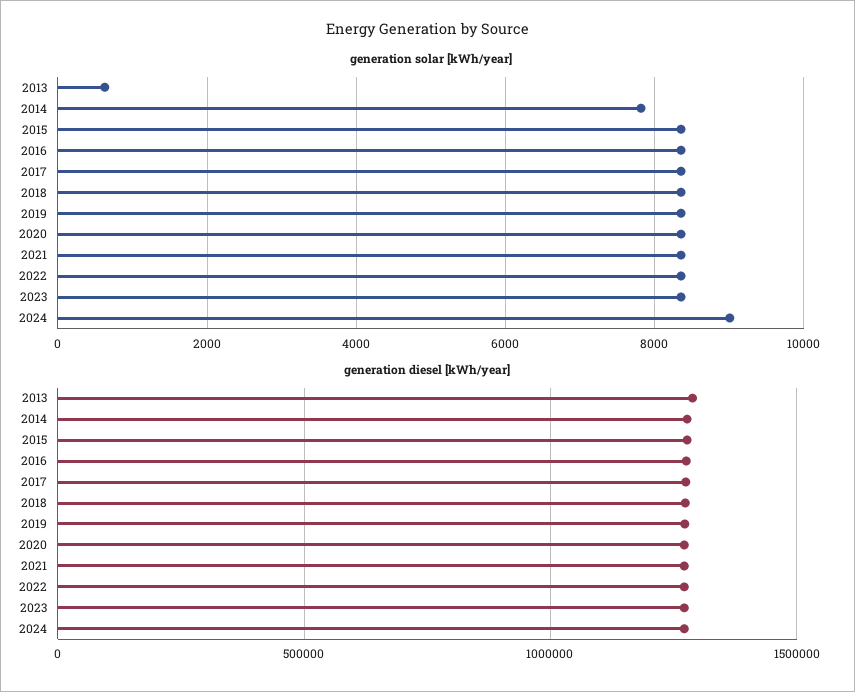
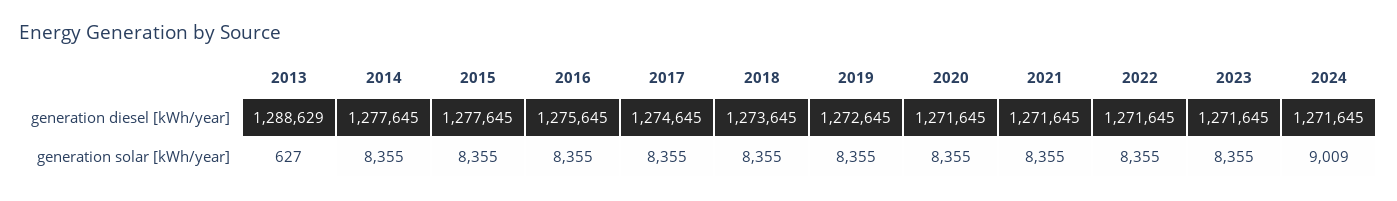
  {
    "generation solar [kWh/year]": {
      "2013": 627,
-     "2014": 7800,
+     "2014": 8355,
      "2015": 8355,
      "2016": 8355,
      "2017": 8355,
      "2018": 8355,
      "2019": 8355,
      "2020": 8355,
      "2021": 8355,
      "2022": 8355,
      "2023": 8355,
      "2024": 9009
    },
    "generation diesel [kWh/year]": {
      "2013": 1288629,
      "2014": 1277645,
      "2015": 1277645,
      "2016": 1275645,
      "2017": 1274645,
      "2018": 1273645,
      "2019": 1272645,
      "2020": 1271645,
      "2021": 1271645,
      "2022": 1271645,
      "2023": 1271645,
      "2024": 1271645
    }
  }

